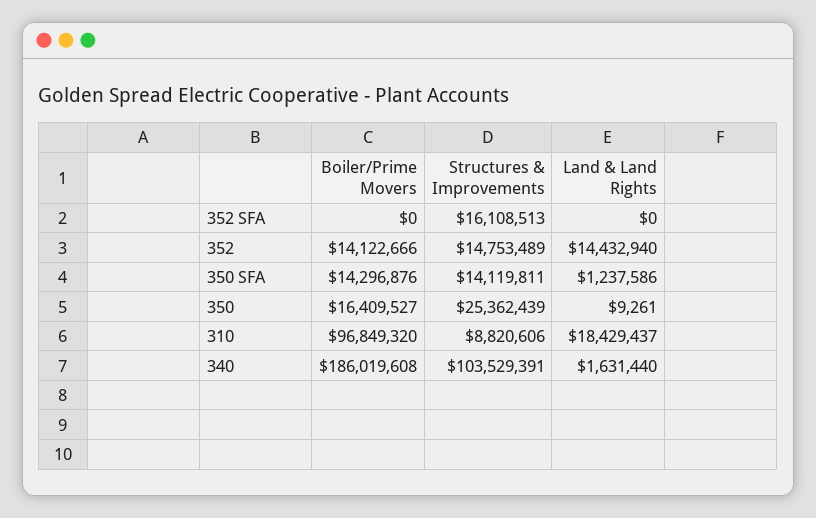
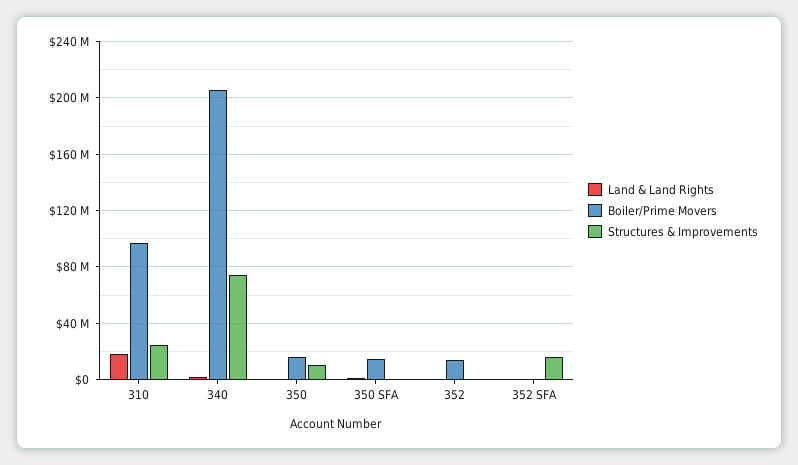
  {
    "Boiler/Prime Movers": {
      "352 SFA": 0,
      "352": 14122666,
      "350 SFA": 14296876,
      "350": 16409527,
      "310": 96849320,
-     "340": 186019608
+     "340": 205000000
    },
    "Structures & Improvements": {
      "352 SFA": 16108513,
-     "352": 14753489,
+     "352": 0,
-     "350 SFA": 14119811,
+     "350 SFA": 0,
-     "350": 25362439,
+     "350": 10000000,
-     "310": 8820606,
+     "310": 25000000,
-     "340": 103529391
+     "340": 75000000
    },
    "Land & Land Rights": {
      "352 SFA": 0,
-     "352": 14432940,
+     "352": 0,
      "350 SFA": 1237586,
      "350": 9261,
      "310": 18429437,
      "340": 1631440
    }
  }

